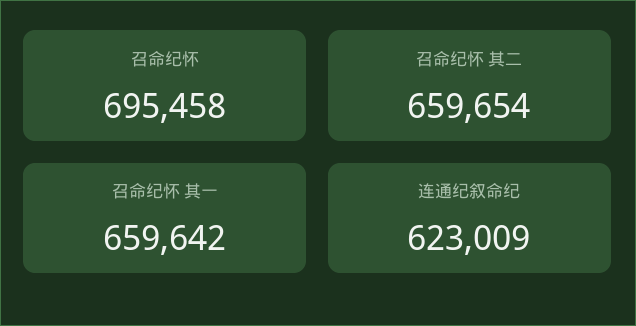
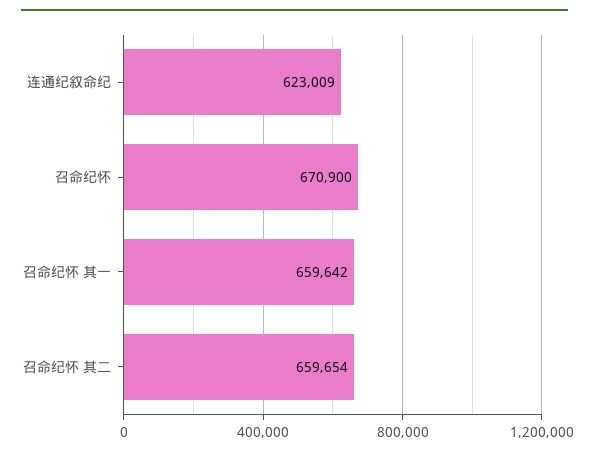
  {
-   "召命纪怀": 695458,
+   "召命纪怀": 670900,
    "召命纪怀 其二": 659654,
    "召命纪怀 其一": 659642,
    "连通纪叙命纪": 623009
  }

